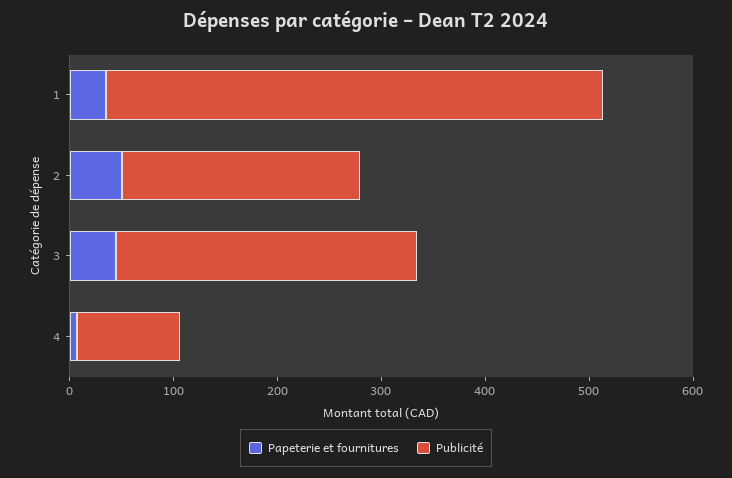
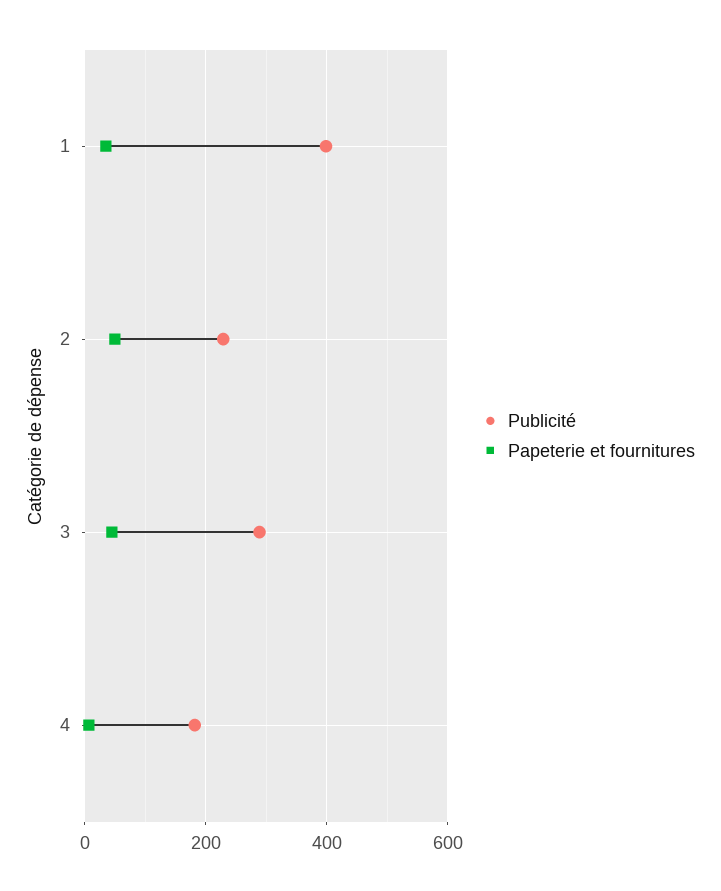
  {
    "Papeterie et fournitures": {
      "1": 40,
      "2": 40,
      "3": 40,
      "4": 0
    },
    "Publicité": {
-     "1": 480,
+     "1": 400,
      "2": 220,
      "3": 280,
-     "4": 100
+     "4": 180
    }
  }

